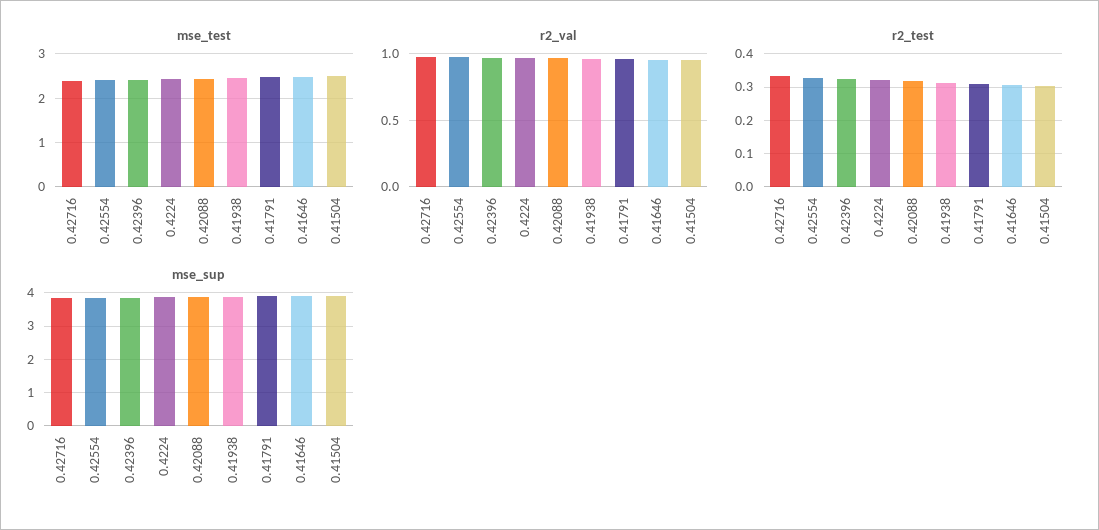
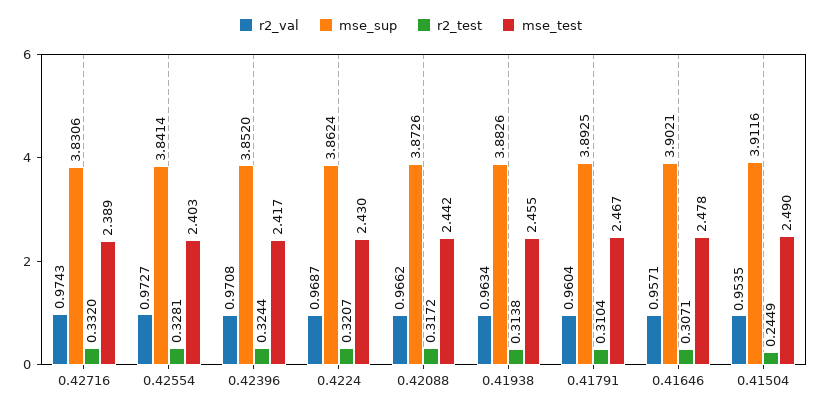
  {
    "mse_test": {
      "0.42716": 2.389,
      "0.42554": 2.403,
      "0.42396": 2.417,
      "0.4224": 2.43,
      "0.42088": 2.442,
      "0.41938": 2.455,
      "0.41791": 2.467,
      "0.41646": 2.478,
      "0.41504": 2.49
    },
    "r2_val": {
      "0.42716": 0.9743,
      "0.42554": 0.9727,
      "0.42396": 0.9708,
      "0.4224": 0.9687,
      "0.42088": 0.9662,
      "0.41938": 0.9634,
      "0.41791": 0.9604,
      "0.41646": 0.9571,
      "0.41504": 0.9535
    },
    "r2_test": {
      "0.42716": 0.332,
      "0.42554": 0.3281,
      "0.42396": 0.3244,
      "0.4224": 0.3207,
      "0.42088": 0.3172,
      "0.41938": 0.3138,
      "0.41791": 0.3104,
      "0.41646": 0.3071,
-     "0.41504": 0.3
+     "0.41504": 0.2449
    },
    "mse_sup": {
      "0.42716": 3.8306,
      "0.42554": 3.8414,
      "0.42396": 3.852,
      "0.4224": 3.8624,
      "0.42088": 3.8726,
      "0.41938": 3.8826,
      "0.41791": 3.8925,
      "0.41646": 3.9021,
      "0.41504": 3.9116
    }
  }

